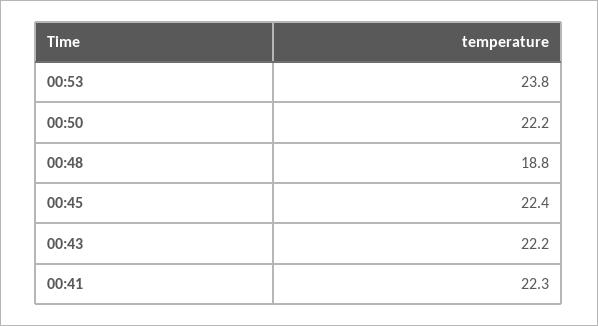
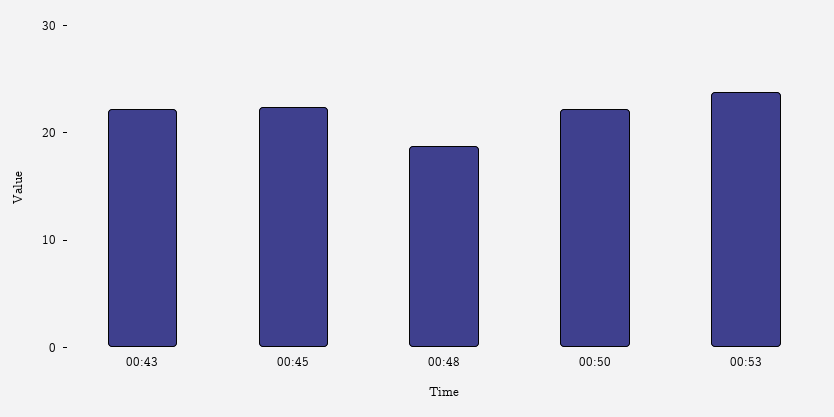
  {
    "00:53": 23.8,
    "00:50": 22.2,
    "00:48": 18.8,
    "00:45": 22.4,
-   "00:43": 22.2,
+   "00:43": 22.2
-   "00:41": 22.3
  }

